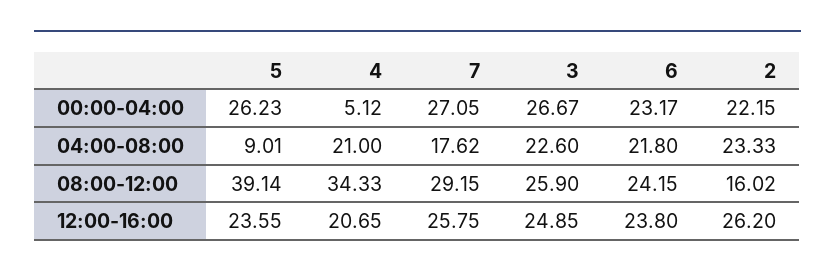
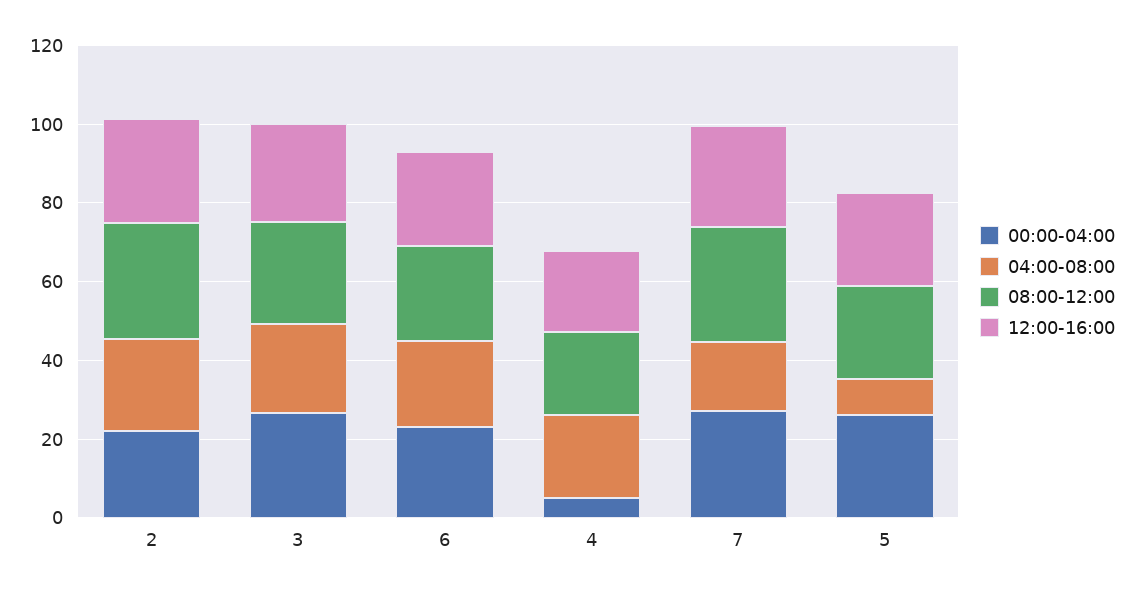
  {
    "00:00-04:00": {
      "5": 26.23,
      "4": 5.12,
      "7": 27.05,
      "3": 26.67,
      "6": 23.17,
      "2": 22.15
    },
    "04:00-08:00": {
      "5": 9.01,
      "4": 21,
      "7": 17.62,
      "3": 22.6,
      "6": 21.8,
      "2": 23.33
    },
    "08:00-12:00": {
-     "5": 39.14,
+     "5": 25,
-     "4": 34.33,
+     "4": 20,
      "7": 29.15,
      "3": 25.9,
      "6": 24.15,
-     "2": 16.02
+     "2": 30
    },
    "12:00-16:00": {
      "5": 23.55,
      "4": 20.65,
      "7": 25.75,
      "3": 24.85,
      "6": 23.8,
      "2": 26.2
    }
  }

